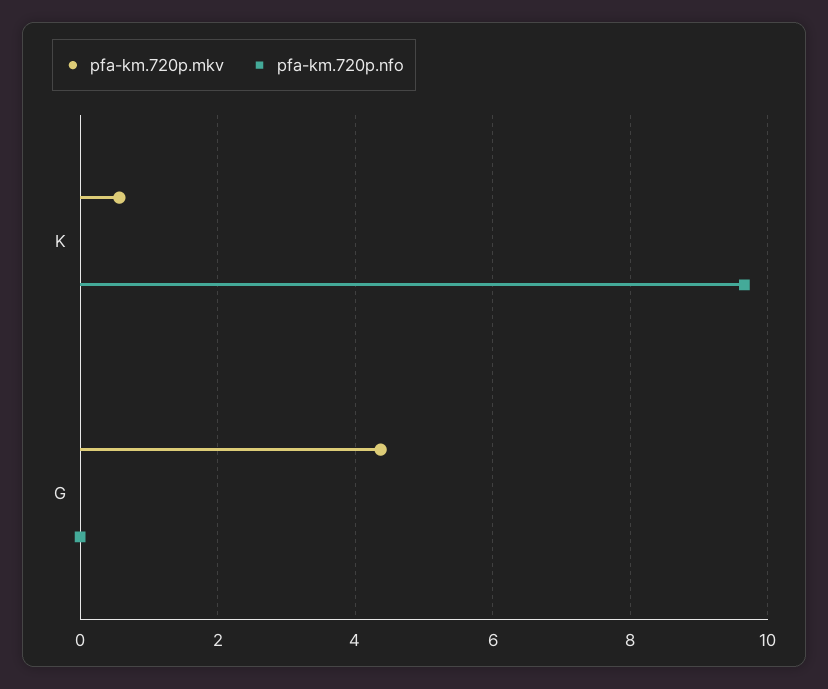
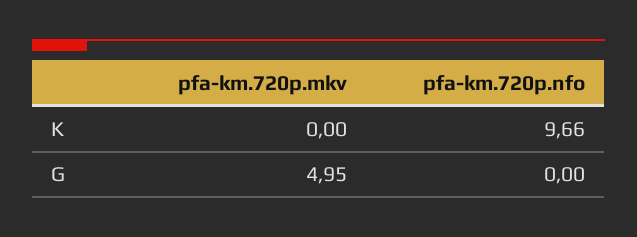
  {
    "pfa-km.720p.mkv": {
-     "K": 0.6,
+     "K": 0,
-     "G": 4.4
+     "G": 4.95
    },
    "pfa-km.720p.nfo": {
      "K": 9.66,
      "G": 0
    }
  }

